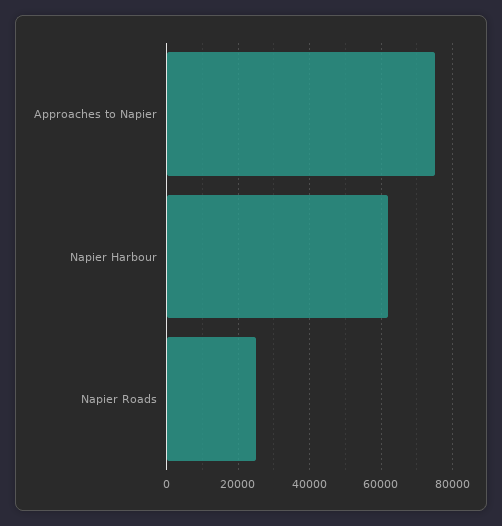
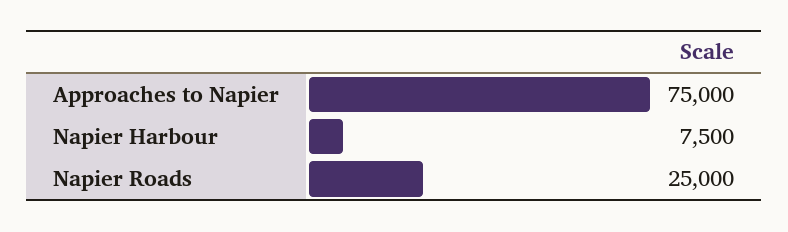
  {
    "Approaches to Napier": 75000,
-   "Napier Harbour": 62000,
+   "Napier Harbour": 7500,
    "Napier Roads": 25000
  }

